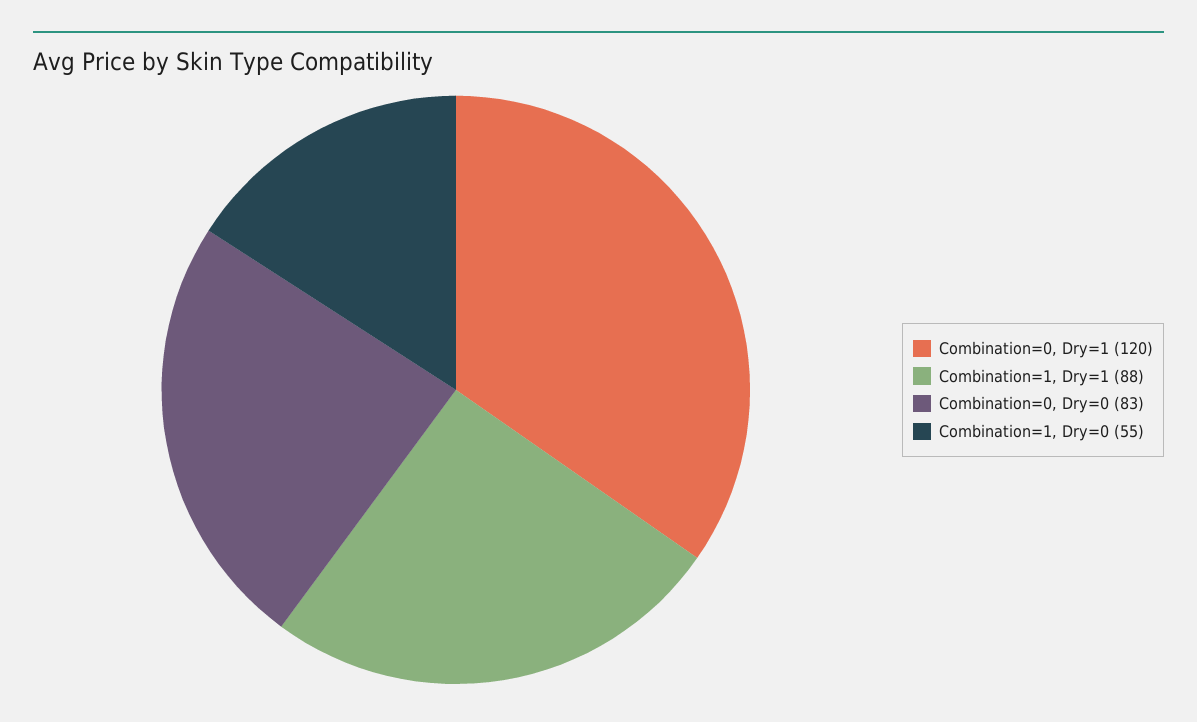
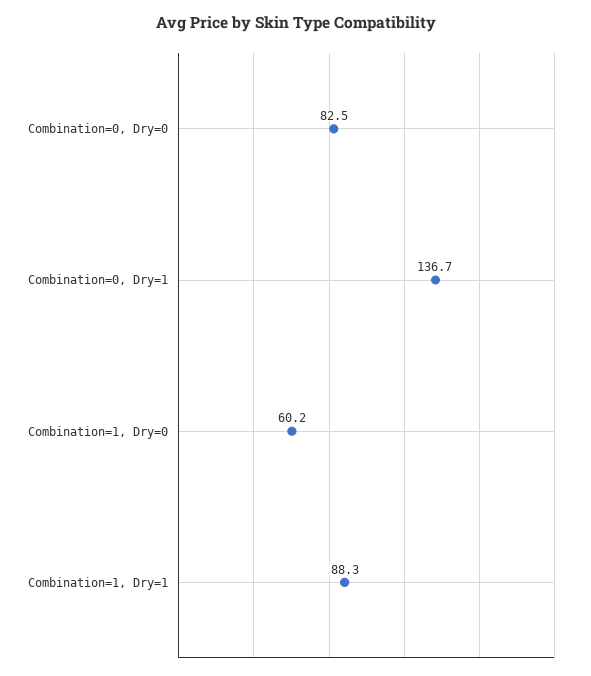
  {
-   "Combination=0, Dry=1": 120,
+   "Combination=0, Dry=1": 136.7,
    "Combination=1, Dry=1": 88.3,
    "Combination=0, Dry=0": 82.5,
-   "Combination=1, Dry=0": 55
+   "Combination=1, Dry=0": 60.2
  }

